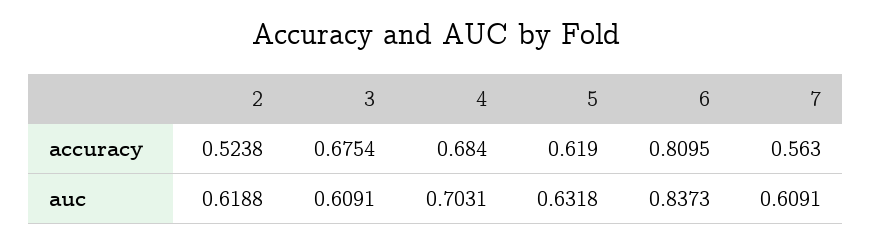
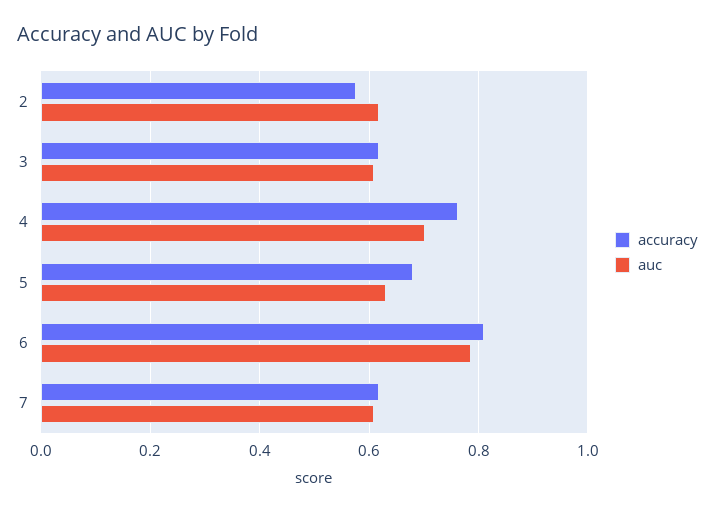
  {
    "accuracy": {
-     "2": 0.5238,
+     "2": 0.58,
-     "3": 0.6754,
+     "3": 0.62,
-     "4": 0.684,
+     "4": 0.76,
-     "5": 0.619,
+     "5": 0.68,
      "6": 0.8095,
-     "7": 0.563
+     "7": 0.62
    },
    "auc": {
      "2": 0.6188,
      "3": 0.6091,
      "4": 0.7031,
      "5": 0.6318,
-     "6": 0.8373,
+     "6": 0.78,
      "7": 0.6091
    }
  }

